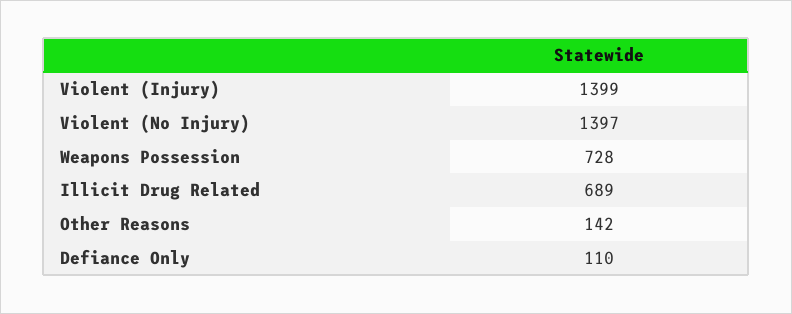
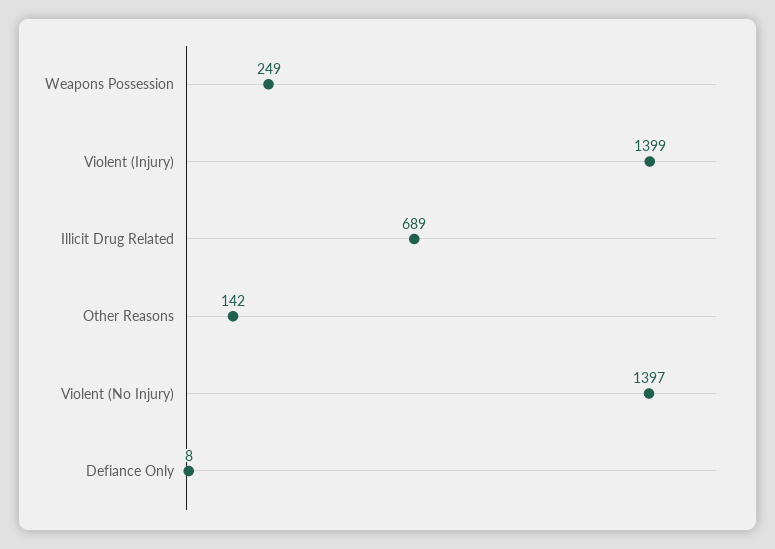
  {
    "Violent (Injury)": 1399,
    "Violent (No Injury)": 1397,
-   "Weapons Possession": 728,
+   "Weapons Possession": 249,
    "Illicit Drug Related": 689,
    "Other Reasons": 142,
-   "Defiance Only": 110
+   "Defiance Only": 8
  }

